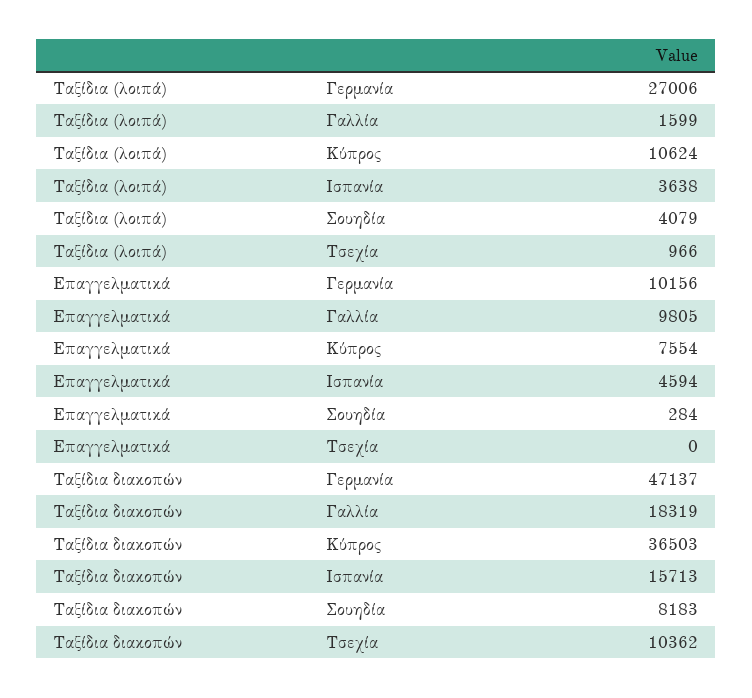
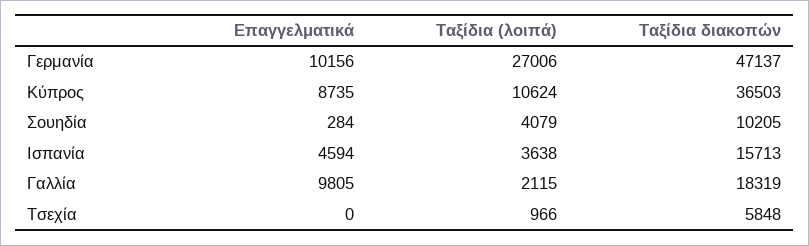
  {
    "Ταξίδια (λοιπά)": {
      "Γερμανία": 27006,
-     "Γαλλία": 1599,
+     "Γαλλία": 2115,
      "Κύπρος": 10624,
      "Ισπανία": 3638,
      "Σουηδία": 4079,
      "Τσεχία": 966
    },
    "Επαγγελματικά": {
      "Γερμανία": 10156,
      "Γαλλία": 9805,
-     "Κύπρος": 7554,
+     "Κύπρος": 8735,
      "Ισπανία": 4594,
      "Σουηδία": 284,
      "Τσεχία": 0
    },
    "Ταξίδια διακοπών": {
      "Γερμανία": 47137,
      "Γαλλία": 18319,
      "Κύπρος": 36503,
      "Ισπανία": 15713,
-     "Σουηδία": 8183,
+     "Σουηδία": 10205,
-     "Τσεχία": 10362
+     "Τσεχία": 5848
    }
  }

